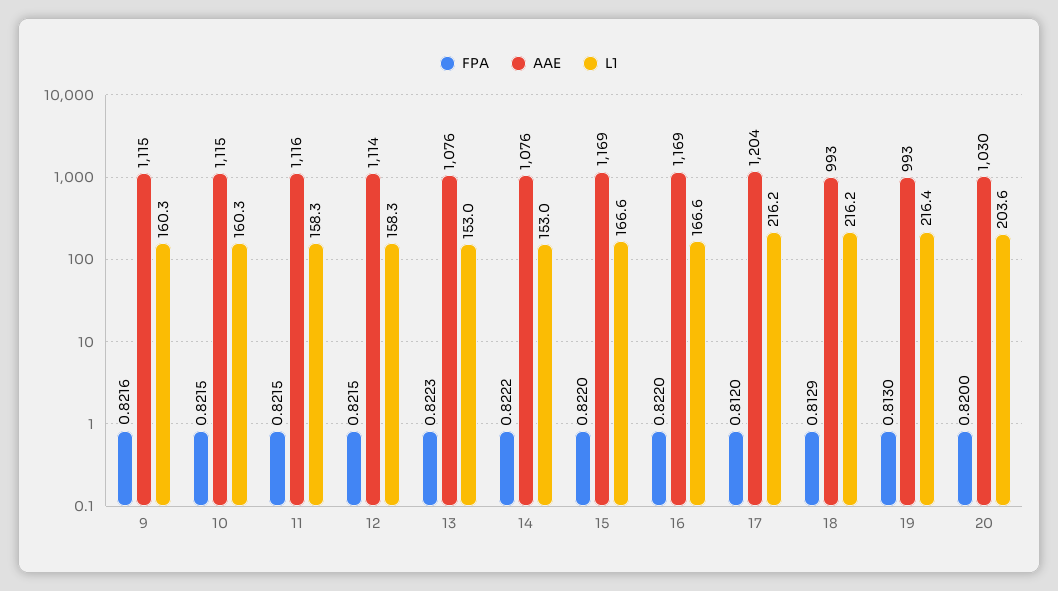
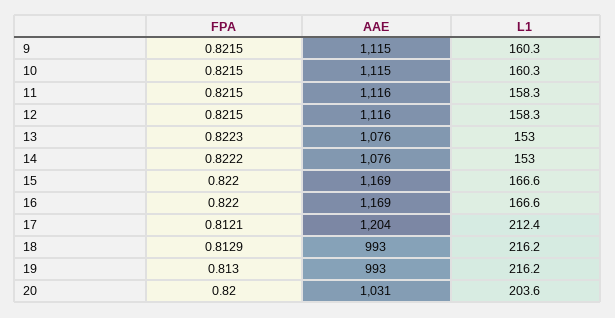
  {
    "FPA": {
-     "9": 0.8216,
+     "9": 0.8215,
      "10": 0.8215,
      "11": 0.8215,
      "12": 0.8215,
      "13": 0.8223,
      "14": 0.8222,
      "15": 0.822,
      "16": 0.822,
-     "17": 0.812,
+     "17": 0.8121,
      "18": 0.8129,
      "19": 0.813,
      "20": 0.82
    },
    "AAE": {
      "9": 1115,
      "10": 1115,
      "11": 1116,
-     "12": 1114,
+     "12": 1116,
      "13": 1076,
      "14": 1076,
      "15": 1169,
      "16": 1169,
      "17": 1204,
      "18": 993,
      "19": 993,
-     "20": 1030
+     "20": 1031
    },
    "L1": {
      "9": 160.3,
      "10": 160.3,
      "11": 158.3,
      "12": 158.3,
      "13": 153,
      "14": 153,
      "15": 166.6,
      "16": 166.6,
-     "17": 216.2,
+     "17": 212.4,
      "18": 216.2,
-     "19": 216.4,
+     "19": 216.2,
      "20": 203.6
    }
  }

